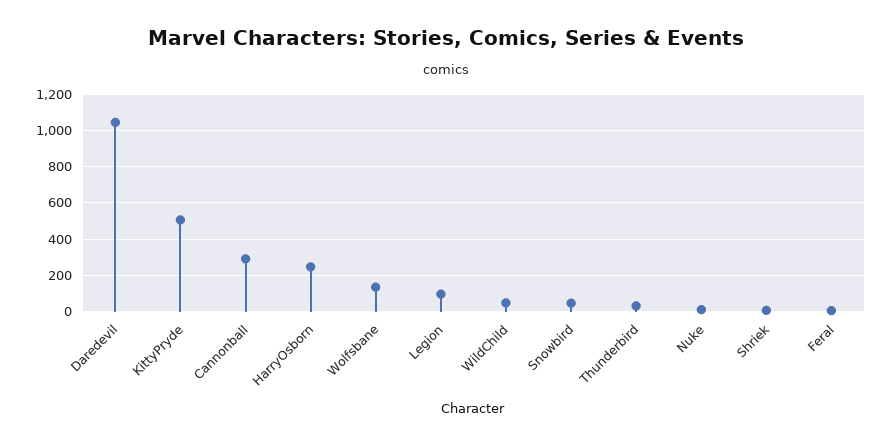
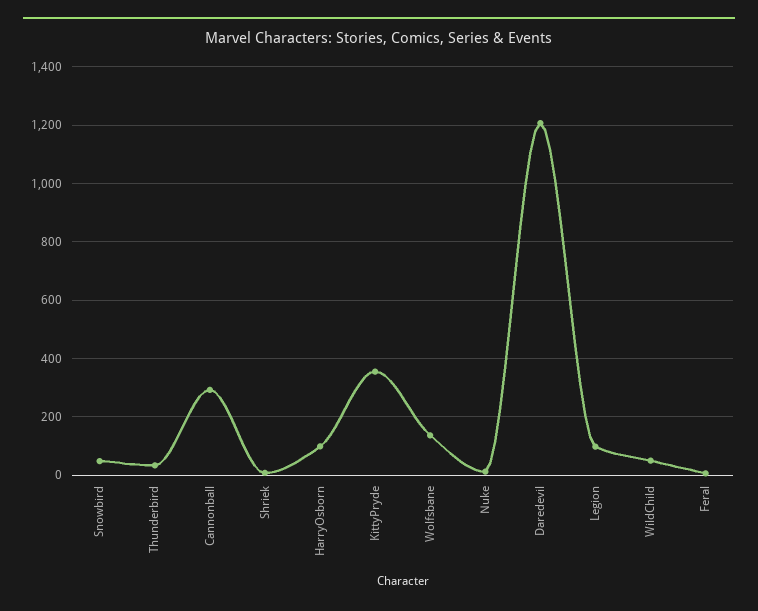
  {
-   "Daredevil": 1050,
+   "Daredevil": 1200,
-   "KittyPryde": 500,
+   "KittyPryde": 350,
    "Cannonball": 300,
-   "HarryOsborn": 250,
+   "HarryOsborn": 100,
    "Wolfsbane": 125,
    "Legion": 100,
    "WildChild": 50,
    "Snowbird": 50,
    "Thunderbird": 25,
    "Nuke": 0,
    "Shriek": 0,
    "Feral": 0
  }

